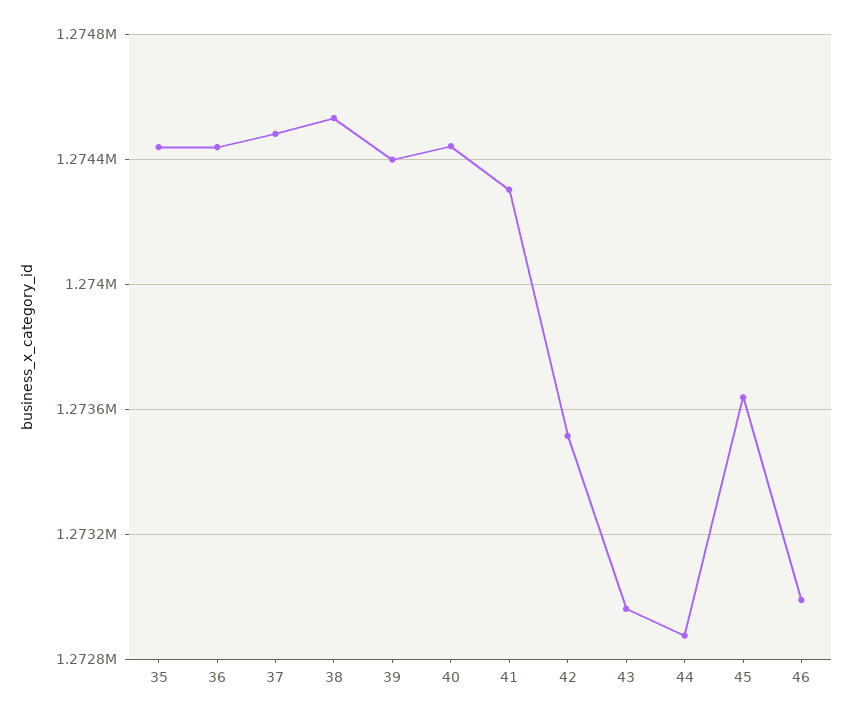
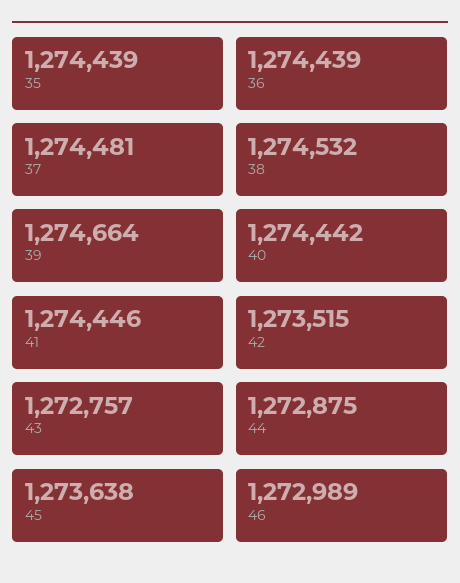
  {
    "35": 1274439,
    "36": 1274439,
    "37": 1274481,
    "38": 1274532,
-   "39": 1274400,
+   "39": 1274664,
    "40": 1274442,
-   "41": 1274300,
+   "41": 1274446,
    "42": 1273515,
-   "43": 1272950,
+   "43": 1272757,
    "44": 1272875,
    "45": 1273638,
    "46": 1272989
  }

